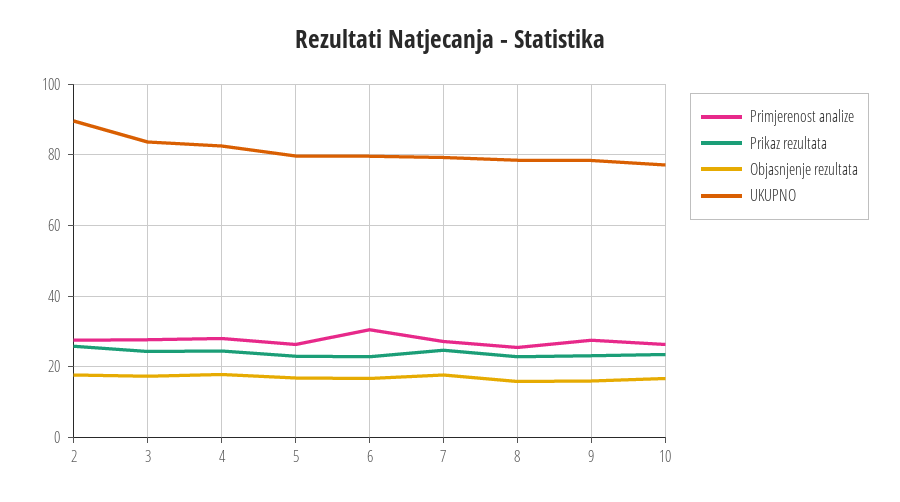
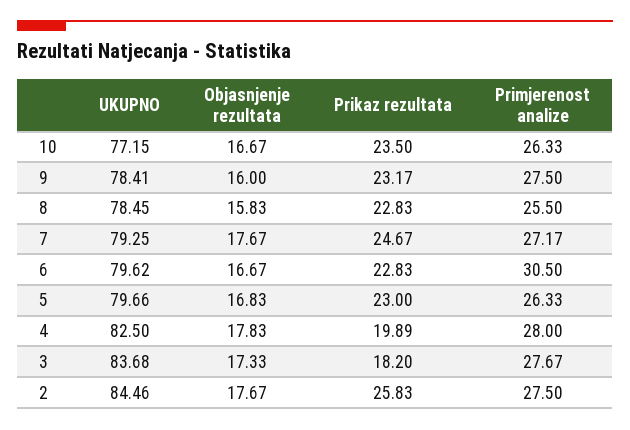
  {
    "Primjerenost analize": {
      "2": 27.5,
      "3": 27.67,
      "4": 28,
      "5": 26.33,
      "6": 30.5,
      "7": 27.17,
      "8": 25.5,
      "9": 27.5,
      "10": 26.33
    },
    "Prikaz rezultata": {
      "2": 25.83,
-     "3": 24,
+     "3": 18.2,
-     "4": 24,
+     "4": 19.89,
      "5": 23,
      "6": 22.83,
      "7": 24.67,
      "8": 22.83,
      "9": 23.17,
      "10": 23.5
    },
    "Objasnjenje rezultata": {
      "2": 17.67,
      "3": 17.33,
      "4": 17.83,
      "5": 16.83,
      "6": 16.67,
      "7": 17.67,
      "8": 15.83,
      "9": 16,
      "10": 16.67
    },
    "UKUPNO": {
-     "2": 90,
+     "2": 84.46,
      "3": 83.68,
      "4": 82.5,
      "5": 79.66,
      "6": 79.62,
      "7": 79.25,
      "8": 78.45,
      "9": 78.41,
      "10": 77.15
    }
  }

